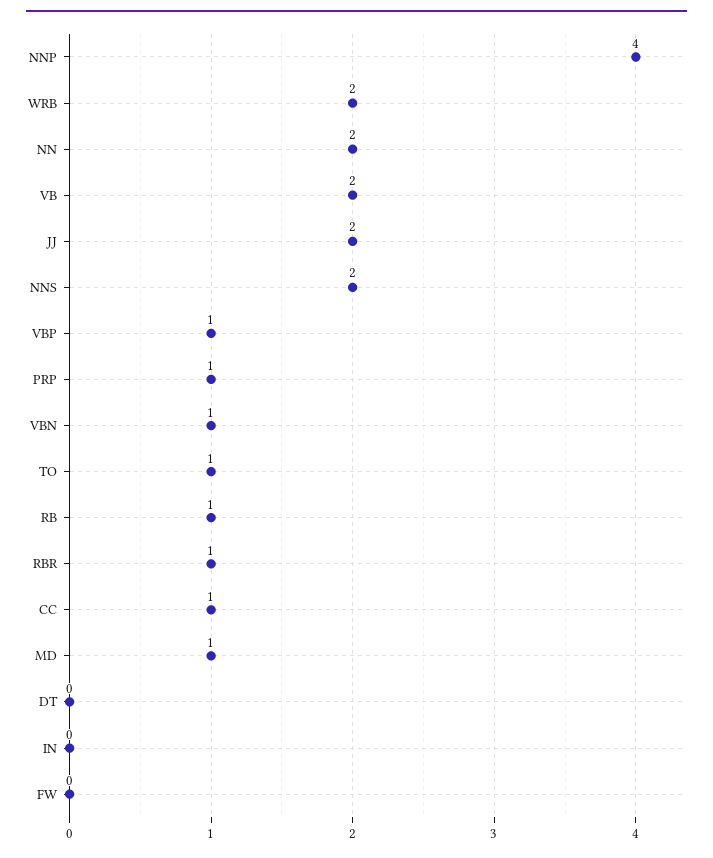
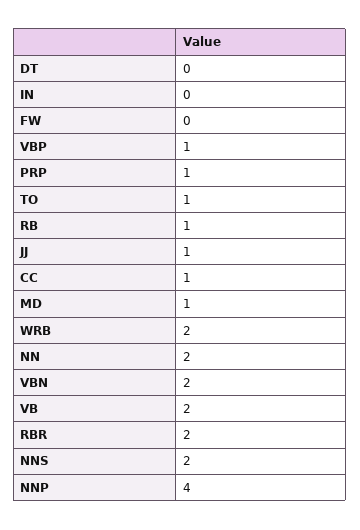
  {
    "NNP": 4,
    "WRB": 2,
    "NN": 2,
    "VB": 2,
-   "JJ": 2,
+   "JJ": 1,
    "NNS": 2,
    "VBP": 1,
    "PRP": 1,
-   "VBN": 1,
+   "VBN": 2,
    "TO": 1,
    "RB": 1,
-   "RBR": 1,
+   "RBR": 2,
    "CC": 1,
    "MD": 1,
    "DT": 0,
    "IN": 0,
    "FW": 0
  }

